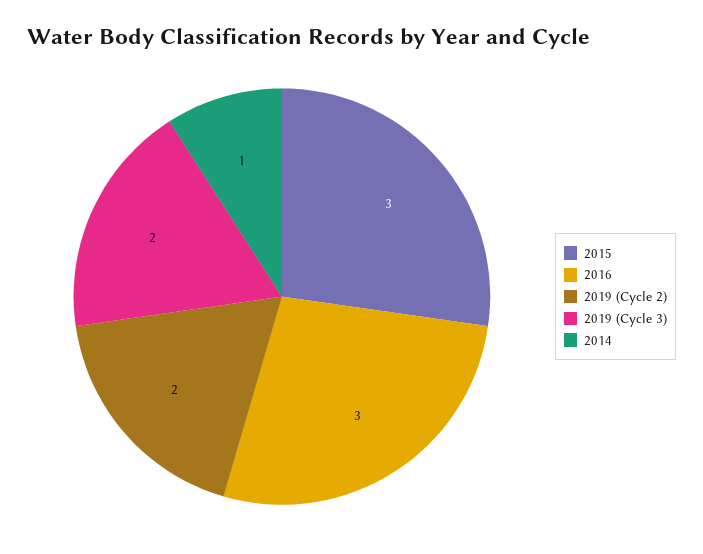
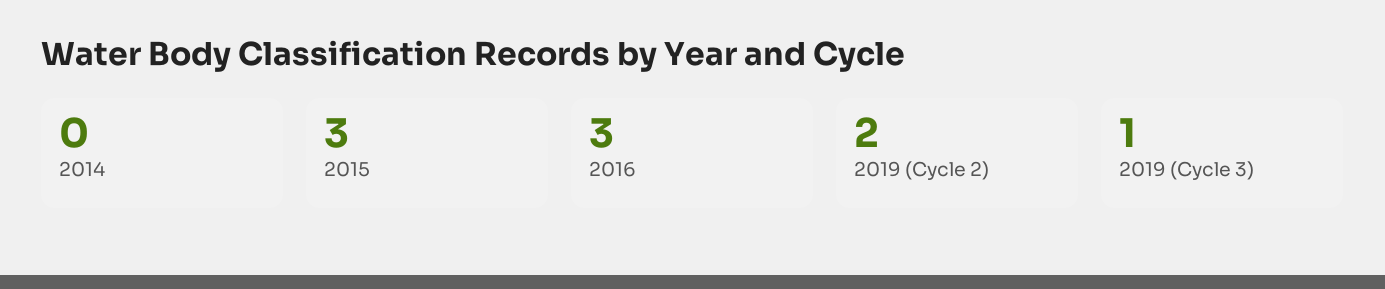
  {
    "2015": 3,
    "2016": 3,
    "2019 (Cycle 2)": 2,
-   "2019 (Cycle 3)": 2,
+   "2019 (Cycle 3)": 1,
-   "2014": 1
+   "2014": 0
  }

